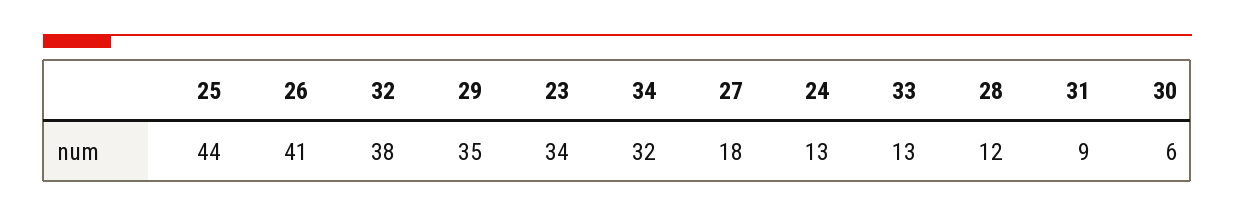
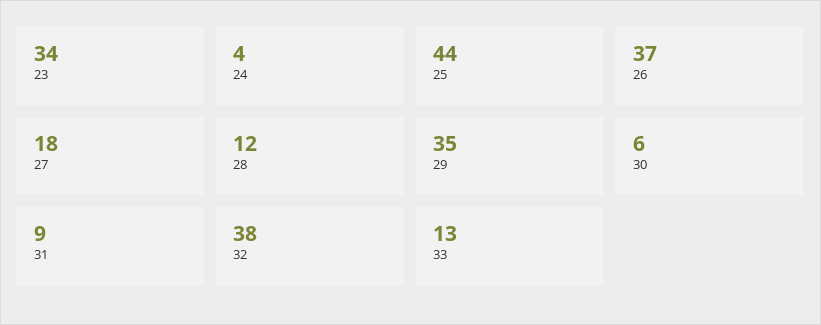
  {
    "25": 44,
-   "26": 41,
+   "26": 37,
    "32": 38,
    "29": 35,
    "23": 34,
-   "34": 32,
    "27": 18,
-   "24": 13,
+   "24": 4,
    "33": 13,
    "28": 12,
    "31": 9,
    "30": 6
  }

